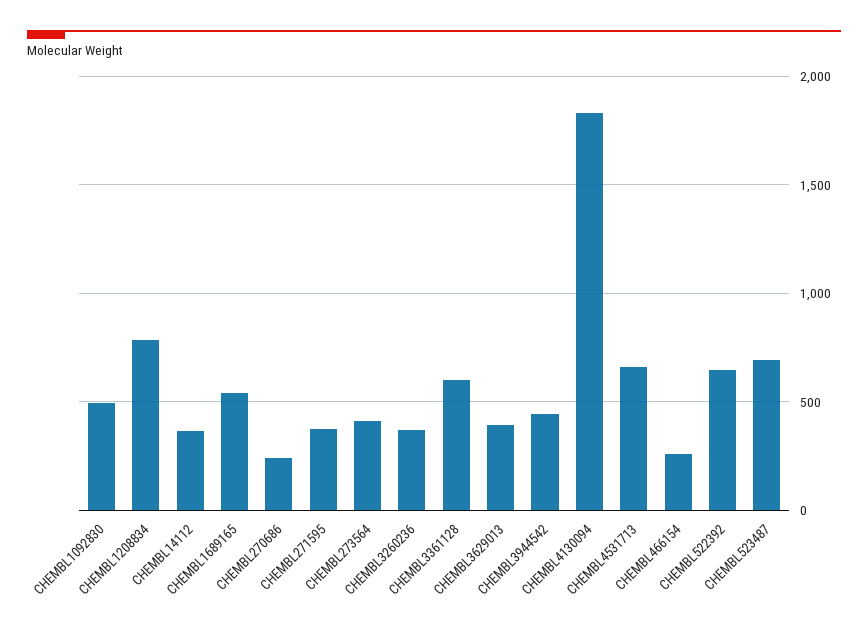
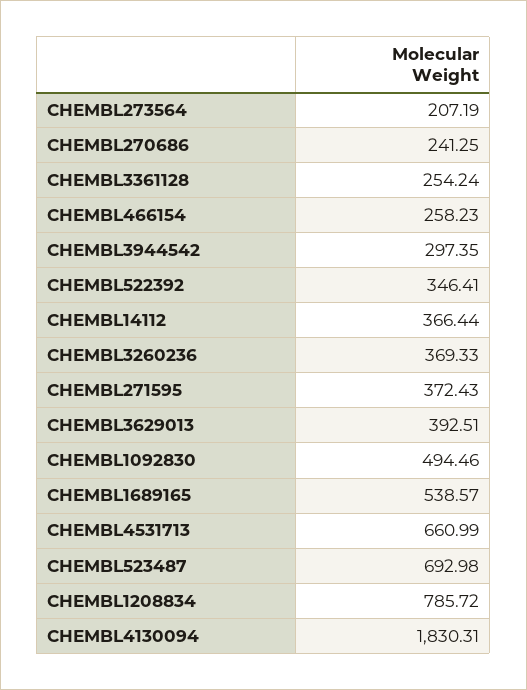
  {
    "CHEMBL1092830": 494.46,
    "CHEMBL1208834": 785.72,
    "CHEMBL14112": 366.44,
    "CHEMBL1689165": 538.57,
    "CHEMBL270686": 241.25,
    "CHEMBL271595": 372.43,
-   "CHEMBL273564": 400,
+   "CHEMBL273564": 207.19,
    "CHEMBL3260236": 369.33,
-   "CHEMBL3361128": 600,
+   "CHEMBL3361128": 254.24,
    "CHEMBL3629013": 392.51,
-   "CHEMBL3944542": 450,
+   "CHEMBL3944542": 297.35,
    "CHEMBL4130094": 1830.31,
    "CHEMBL4531713": 660.99,
    "CHEMBL466154": 258.23,
-   "CHEMBL522392": 650,
+   "CHEMBL522392": 346.41,
    "CHEMBL523487": 692.98
  }

